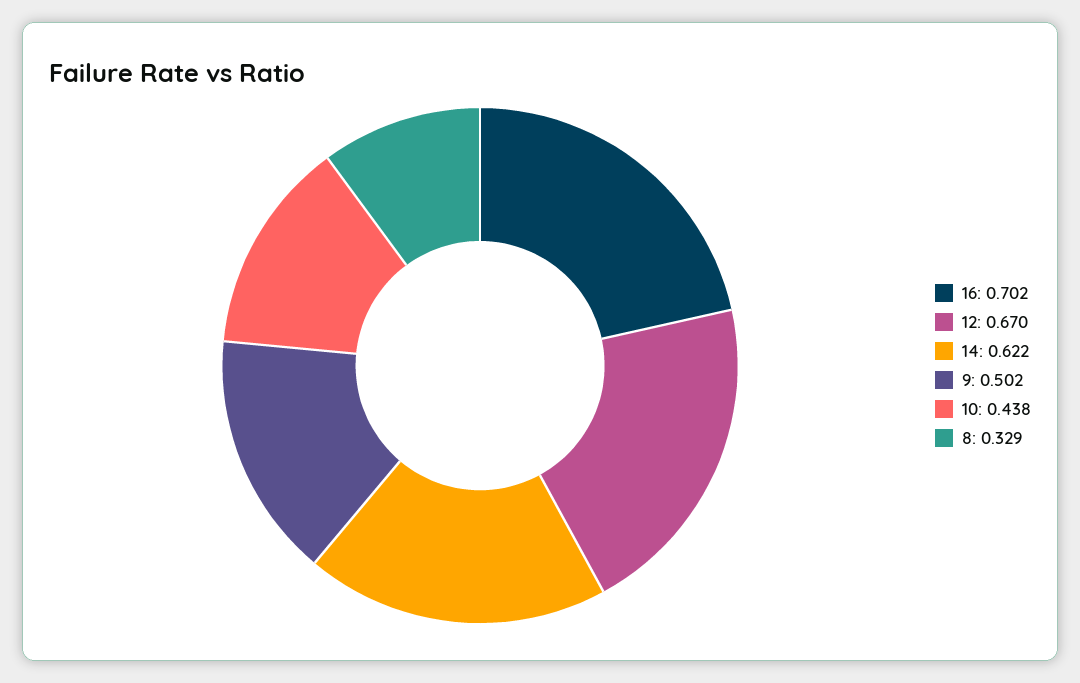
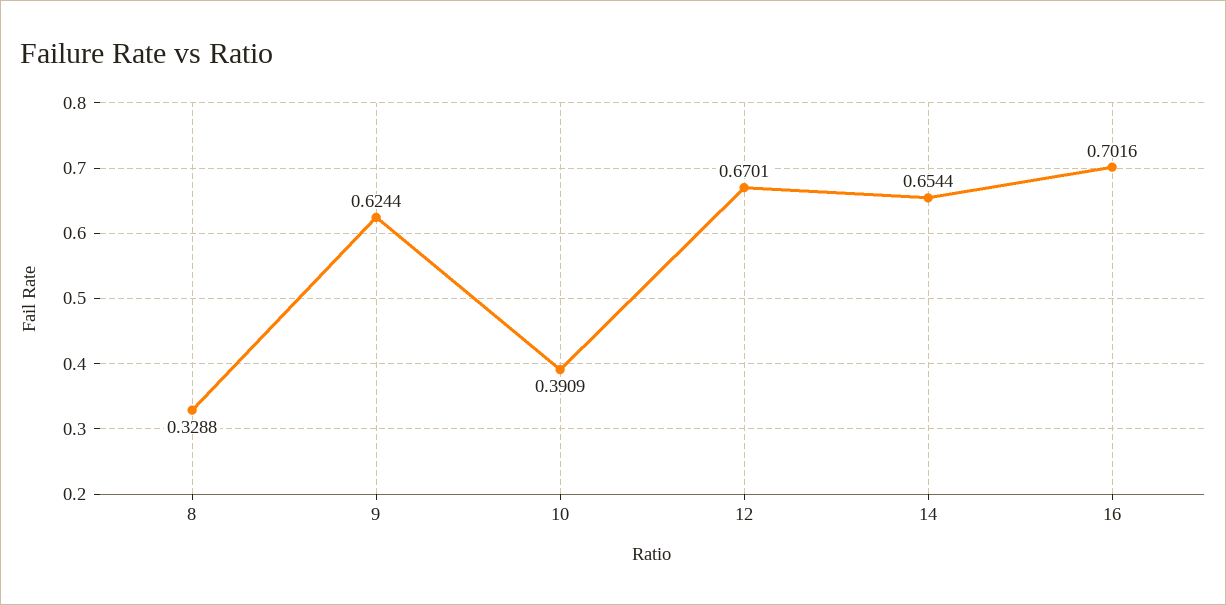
  {
    "16": 0.7016,
    "12": 0.6701,
-   "14": 0.622,
+   "14": 0.6544,
-   "9": 0.502,
+   "9": 0.6244,
-   "10": 0.438,
+   "10": 0.3909,
    "8": 0.3288
  }

